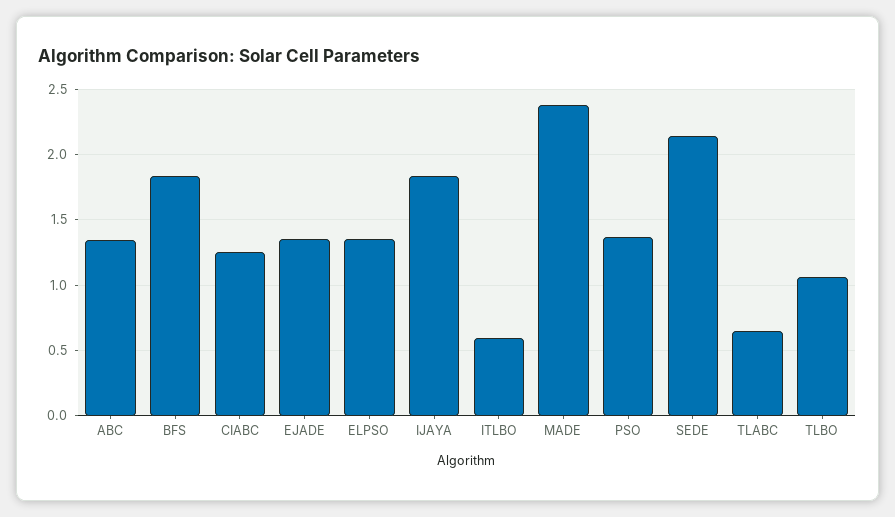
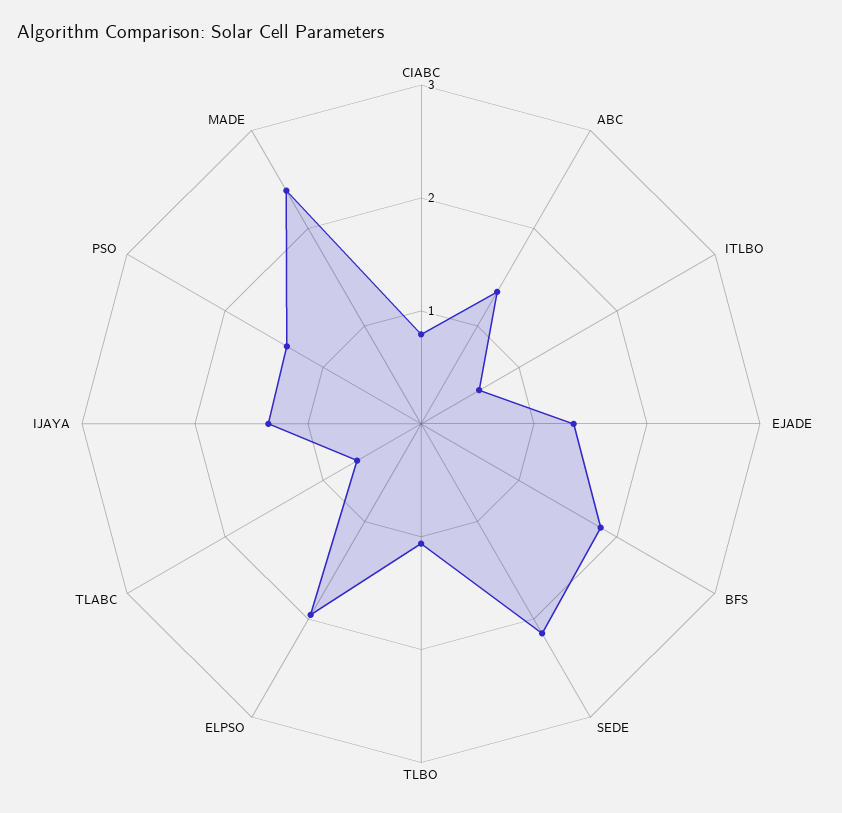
  {
    "ABC": 1.35,
    "BFS": 1.85,
-   "CIABC": 1.25,
+   "CIABC": 0.8,
    "EJADE": 1.35,
-   "ELPSO": 1.35,
+   "ELPSO": 2,
-   "IJAYA": 1.85,
+   "IJAYA": 1.4,
    "ITLBO": 0.6,
    "MADE": 2.4,
    "PSO": 1.35,
    "SEDE": 2.15,
    "TLABC": 0.65,
    "TLBO": 1.05
  }

